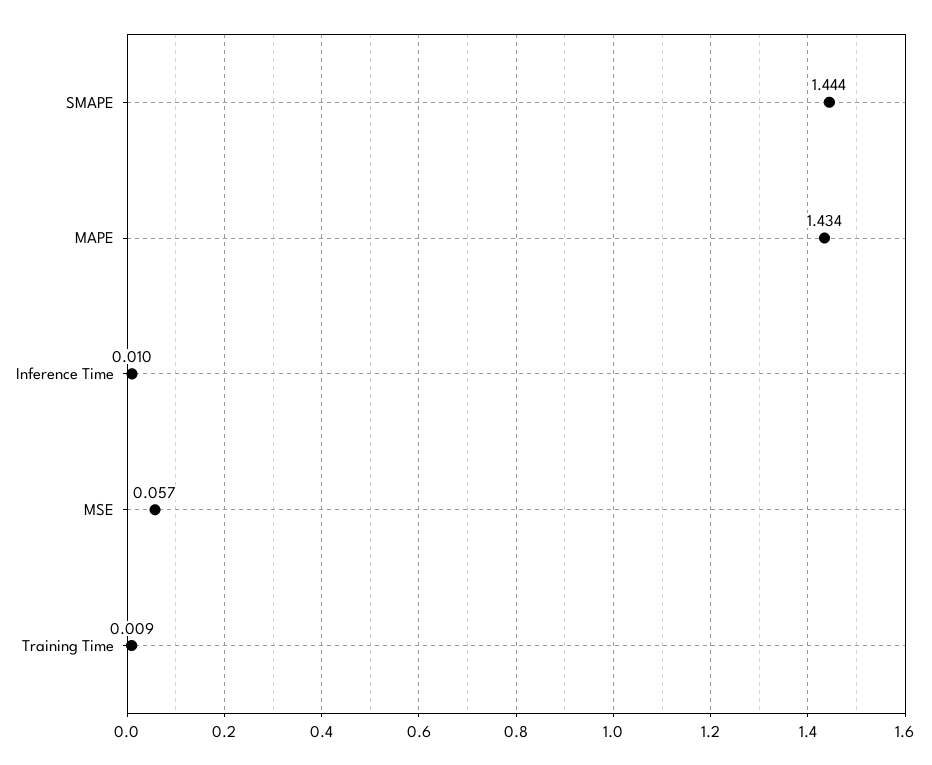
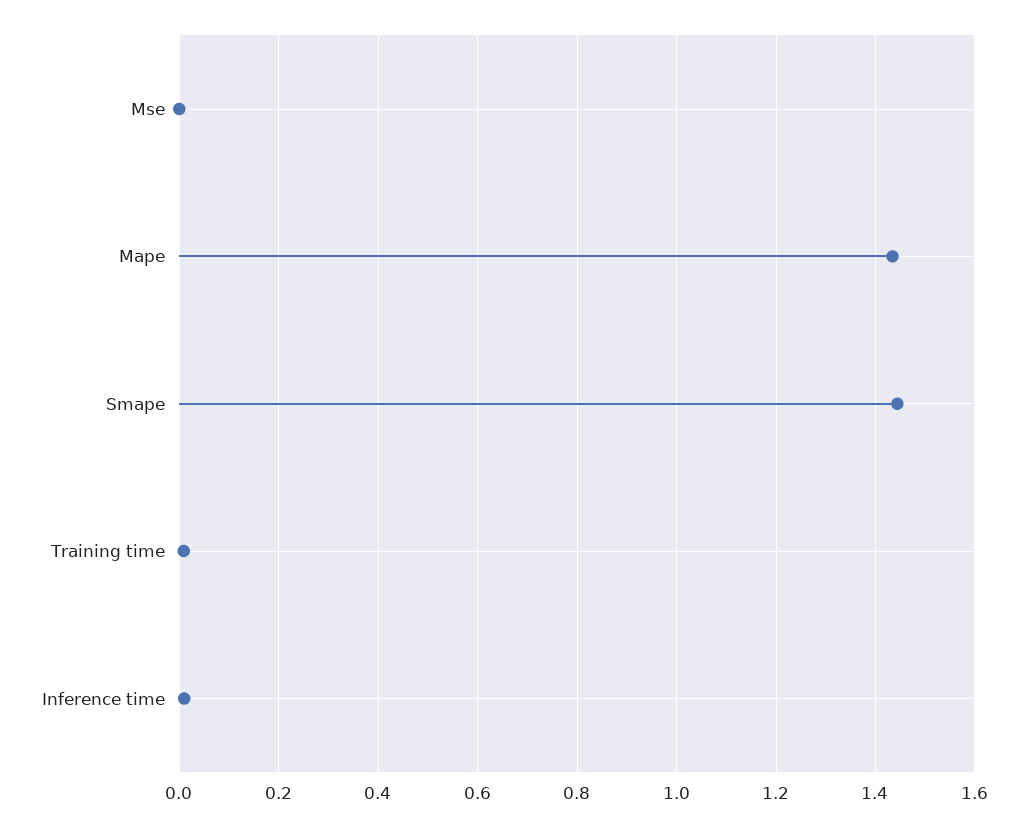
  {
    "SMAPE": 1.444,
    "MAPE": 1.434,
    "Inference Time": 0.01,
-   "MSE": 0.057,
+   "MSE": 0,
    "Training Time": 0.009
  }

